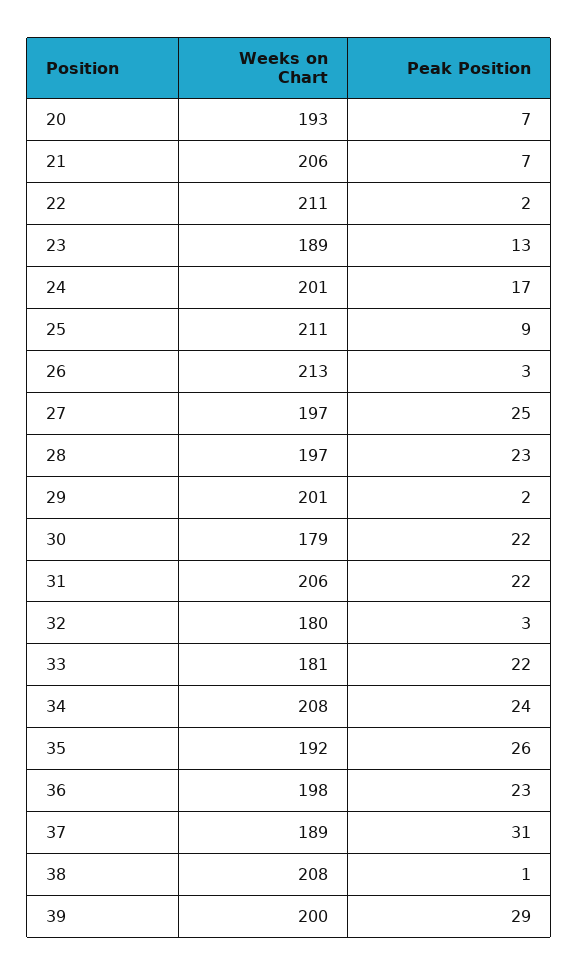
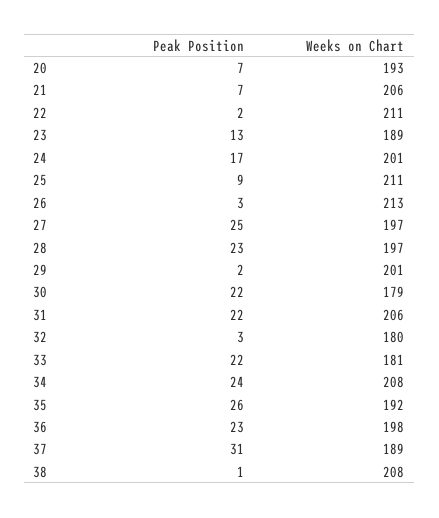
  {
    "Weeks on Chart": {
      "20": 193,
      "21": 206,
      "22": 211,
      "23": 189,
      "24": 201,
      "25": 211,
      "26": 213,
      "27": 197,
      "28": 197,
      "29": 201,
      "30": 179,
      "31": 206,
      "32": 180,
      "33": 181,
      "34": 208,
      "35": 192,
      "36": 198,
      "37": 189,
-     "38": 208,
+     "38": 208
-     "39": 200
    },
    "Peak Position": {
      "20": 7,
      "21": 7,
      "22": 2,
      "23": 13,
      "24": 17,
      "25": 9,
      "26": 3,
      "27": 25,
      "28": 23,
      "29": 2,
      "30": 22,
      "31": 22,
      "32": 3,
      "33": 22,
      "34": 24,
      "35": 26,
      "36": 23,
      "37": 31,
-     "38": 1,
+     "38": 1
-     "39": 29
    }
  }

